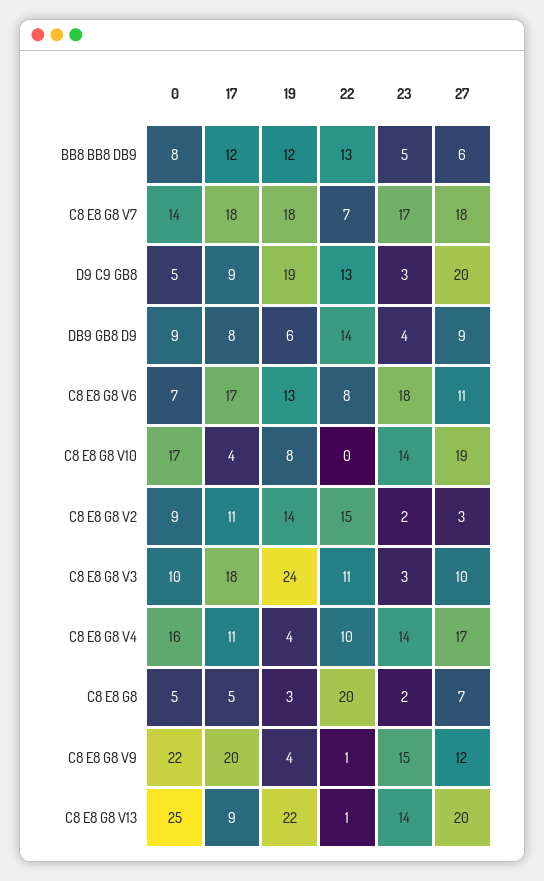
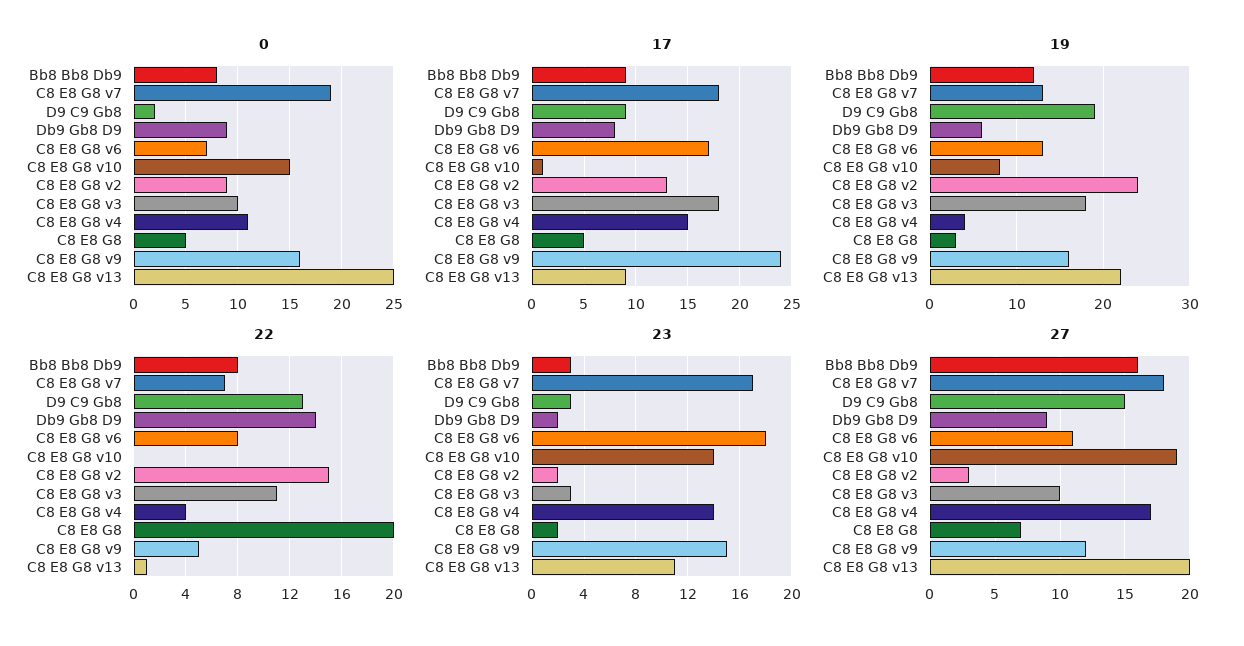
  {
    "0": {
      "BB8 BB8 DB9": 8,
-     "C8 E8 G8 V7": 14,
+     "C8 E8 G8 V7": 19,
-     "D9 C9 GB8": 5,
+     "D9 C9 GB8": 2,
      "DB9 GB8 D9": 9,
      "C8 E8 G8 V6": 7,
-     "C8 E8 G8 V10": 17,
+     "C8 E8 G8 V10": 15,
      "C8 E8 G8 V2": 9,
      "C8 E8 G8 V3": 10,
-     "C8 E8 G8 V4": 16,
+     "C8 E8 G8 V4": 11,
      "C8 E8 G8": 5,
-     "C8 E8 G8 V9": 22,
+     "C8 E8 G8 V9": 16,
      "C8 E8 G8 V13": 25
    },
    "17": {
-     "BB8 BB8 DB9": 12,
+     "BB8 BB8 DB9": 9,
      "C8 E8 G8 V7": 18,
      "D9 C9 GB8": 9,
      "DB9 GB8 D9": 8,
      "C8 E8 G8 V6": 17,
-     "C8 E8 G8 V10": 4,
+     "C8 E8 G8 V10": 1,
-     "C8 E8 G8 V2": 11,
+     "C8 E8 G8 V2": 13,
      "C8 E8 G8 V3": 18,
-     "C8 E8 G8 V4": 11,
+     "C8 E8 G8 V4": 15,
      "C8 E8 G8": 5,
-     "C8 E8 G8 V9": 20,
+     "C8 E8 G8 V9": 24,
      "C8 E8 G8 V13": 9
    },
    "19": {
      "BB8 BB8 DB9": 12,
-     "C8 E8 G8 V7": 18,
+     "C8 E8 G8 V7": 13,
      "D9 C9 GB8": 19,
      "DB9 GB8 D9": 6,
      "C8 E8 G8 V6": 13,
      "C8 E8 G8 V10": 8,
-     "C8 E8 G8 V2": 14,
+     "C8 E8 G8 V2": 24,
-     "C8 E8 G8 V3": 24,
+     "C8 E8 G8 V3": 18,
      "C8 E8 G8 V4": 4,
      "C8 E8 G8": 3,
-     "C8 E8 G8 V9": 4,
+     "C8 E8 G8 V9": 16,
      "C8 E8 G8 V13": 22
    },
    "22": {
-     "BB8 BB8 DB9": 13,
+     "BB8 BB8 DB9": 8,
      "C8 E8 G8 V7": 7,
      "D9 C9 GB8": 13,
      "DB9 GB8 D9": 14,
      "C8 E8 G8 V6": 8,
      "C8 E8 G8 V10": 0,
      "C8 E8 G8 V2": 15,
      "C8 E8 G8 V3": 11,
-     "C8 E8 G8 V4": 10,
+     "C8 E8 G8 V4": 4,
      "C8 E8 G8": 20,
-     "C8 E8 G8 V9": 1,
+     "C8 E8 G8 V9": 5,
      "C8 E8 G8 V13": 1
    },
    "23": {
-     "BB8 BB8 DB9": 5,
+     "BB8 BB8 DB9": 3,
      "C8 E8 G8 V7": 17,
      "D9 C9 GB8": 3,
-     "DB9 GB8 D9": 4,
+     "DB9 GB8 D9": 2,
      "C8 E8 G8 V6": 18,
      "C8 E8 G8 V10": 14,
      "C8 E8 G8 V2": 2,
      "C8 E8 G8 V3": 3,
      "C8 E8 G8 V4": 14,
      "C8 E8 G8": 2,
      "C8 E8 G8 V9": 15,
-     "C8 E8 G8 V13": 14
+     "C8 E8 G8 V13": 11
    },
    "27": {
-     "BB8 BB8 DB9": 6,
+     "BB8 BB8 DB9": 16,
      "C8 E8 G8 V7": 18,
-     "D9 C9 GB8": 20,
+     "D9 C9 GB8": 15,
      "DB9 GB8 D9": 9,
      "C8 E8 G8 V6": 11,
      "C8 E8 G8 V10": 19,
      "C8 E8 G8 V2": 3,
      "C8 E8 G8 V3": 10,
      "C8 E8 G8 V4": 17,
      "C8 E8 G8": 7,
      "C8 E8 G8 V9": 12,
      "C8 E8 G8 V13": 20
    }
  }

